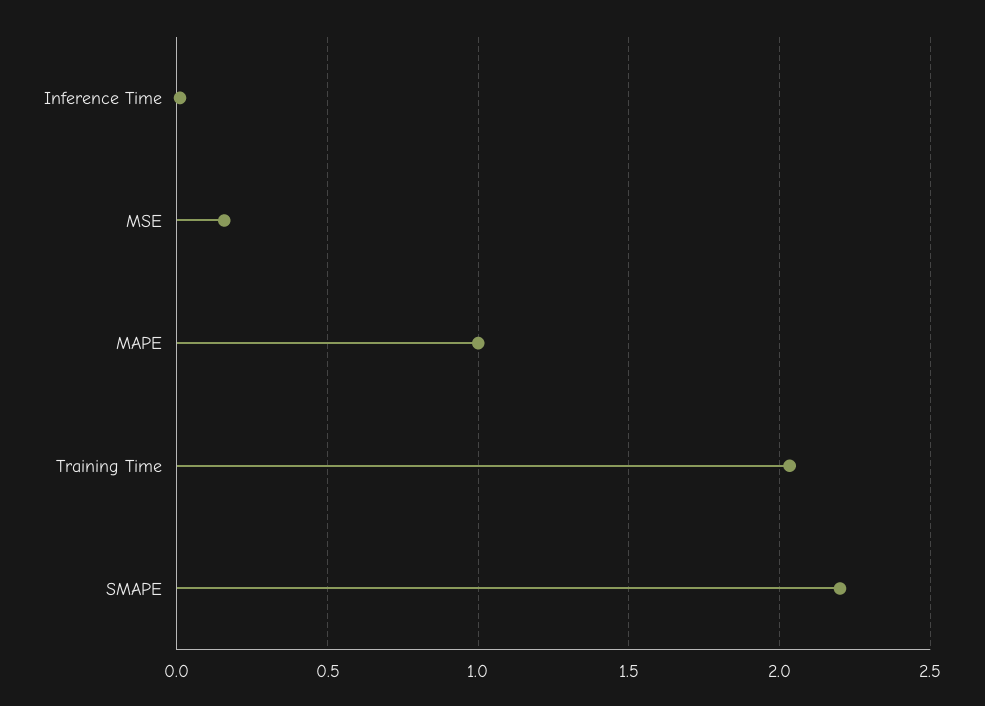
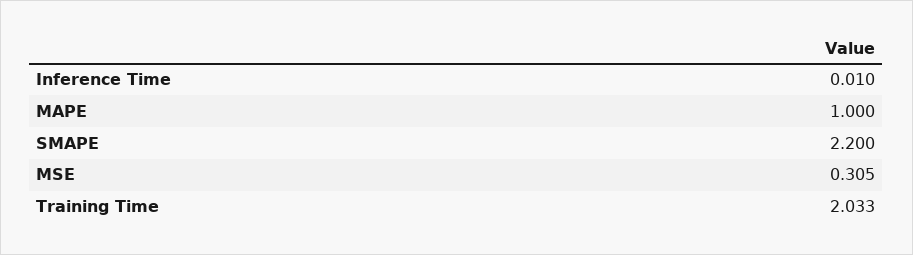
  {
    "Inference Time": 0.01,
-   "MSE": 0.15,
+   "MSE": 0.305,
    "MAPE": 1,
    "Training Time": 2.033,
    "SMAPE": 2.2
  }

